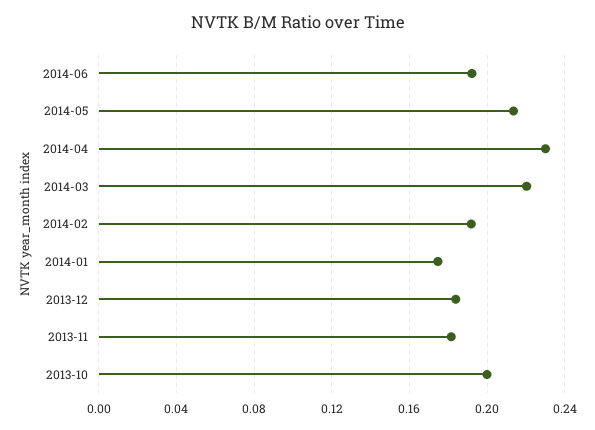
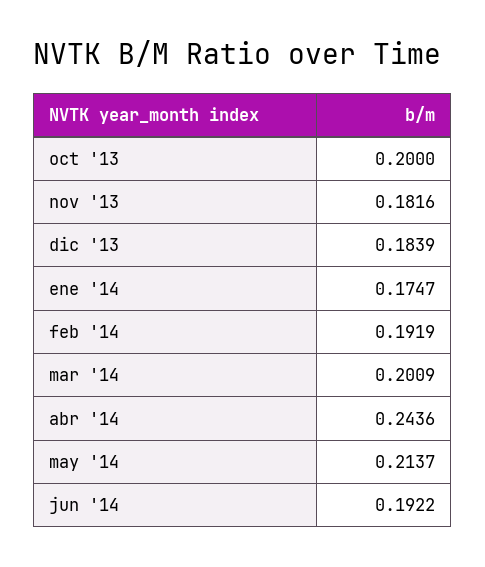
  {
    "2014-06": 0.1922,
    "2014-05": 0.2137,
-   "2014-04": 0.23,
+   "2014-04": 0.2436,
-   "2014-03": 0.22,
+   "2014-03": 0.2009,
    "2014-02": 0.1919,
    "2014-01": 0.1747,
    "2013-12": 0.1839,
    "2013-11": 0.1816,
    "2013-10": 0.2
  }

